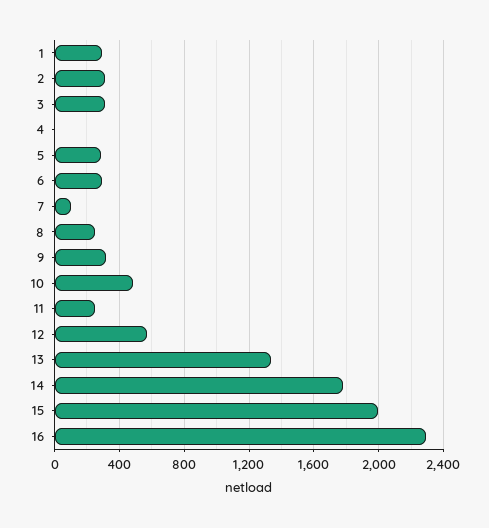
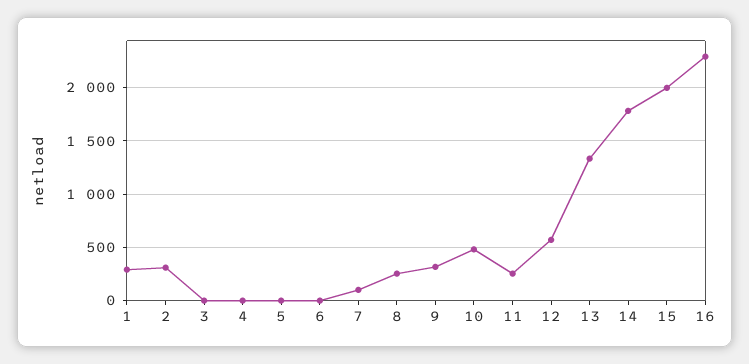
  {
    "1": 300,
    "2": 300,
-   "3": 300,
+   "3": 0,
    "4": 0,
-   "5": 300,
+   "5": 0,
-   "6": 300,
+   "6": 0,
    "7": 100,
    "8": 250,
    "9": 300,
    "10": 500,
    "11": 250,
    "12": 550,
    "13": 1350,
    "14": 1800,
    "15": 2000,
    "16": 2300
  }

